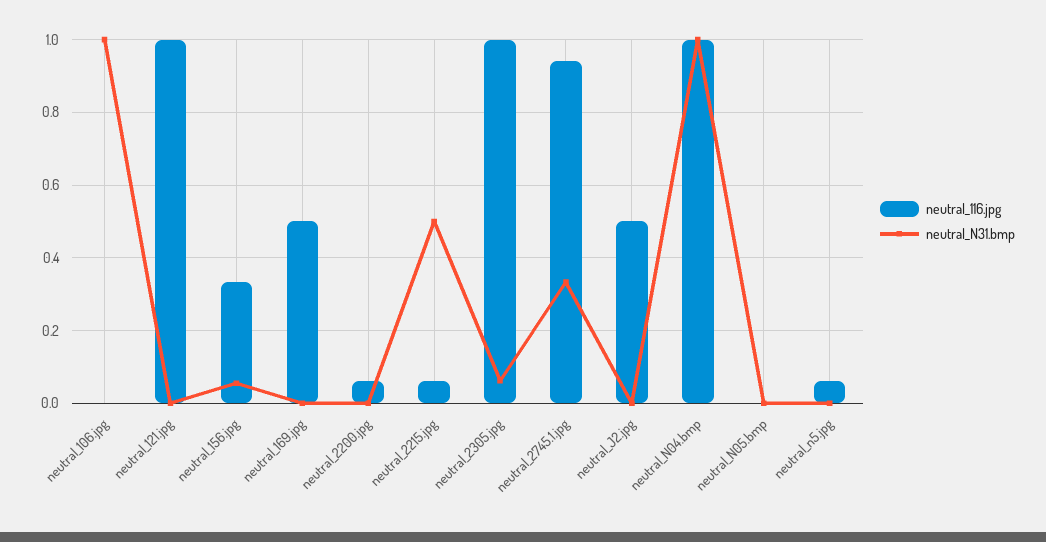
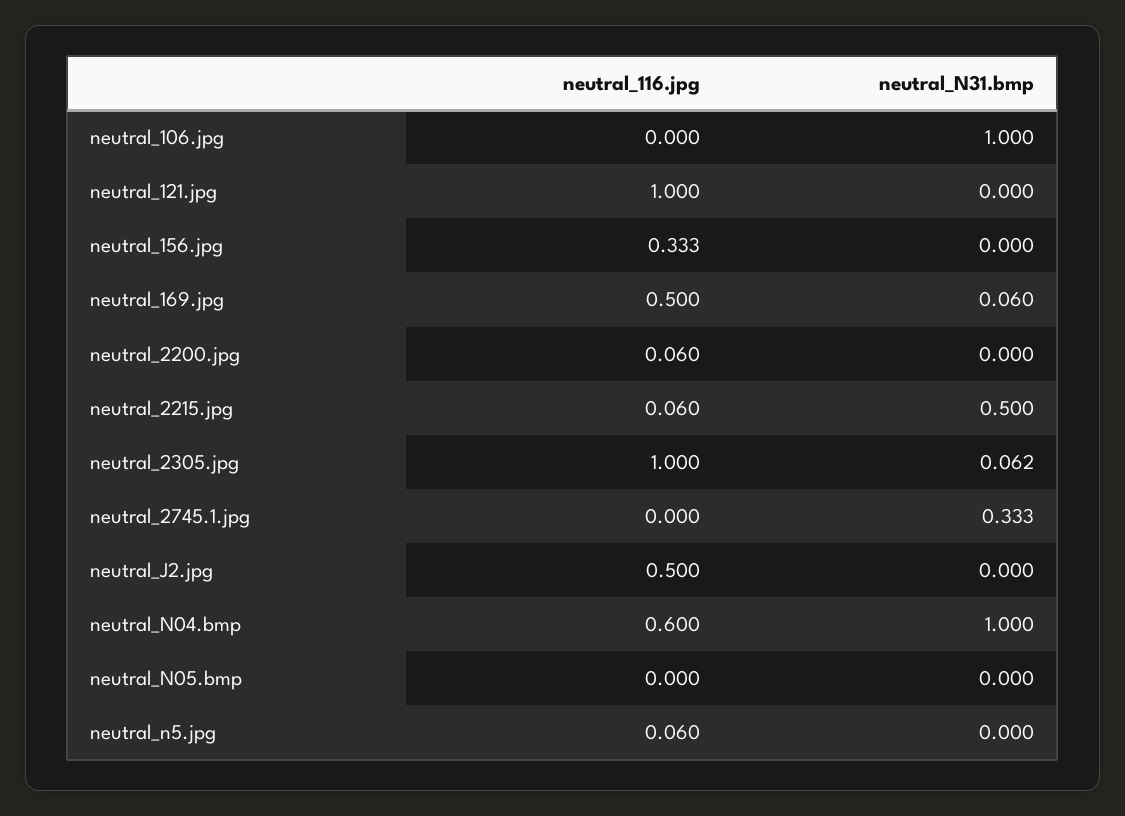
  {
    "neutral_116.jpg": {
      "neutral_106.jpg": 0,
      "neutral_121.jpg": 1,
      "neutral_156.jpg": 0.333,
      "neutral_169.jpg": 0.5,
      "neutral_2200.jpg": 0.06,
      "neutral_2215.jpg": 0.06,
      "neutral_2305.jpg": 1,
-     "neutral_2745.1.jpg": 0.94,
+     "neutral_2745.1.jpg": 0,
      "neutral_J2.jpg": 0.5,
-     "neutral_N04.bmp": 1,
+     "neutral_N04.bmp": 0.6,
      "neutral_N05.bmp": 0,
      "neutral_n5.jpg": 0.06
    },
    "neutral_N31.bmp": {
      "neutral_106.jpg": 1,
      "neutral_121.jpg": 0,
-     "neutral_156.jpg": 0.06,
+     "neutral_156.jpg": 0,
-     "neutral_169.jpg": 0,
+     "neutral_169.jpg": 0.06,
      "neutral_2200.jpg": 0,
      "neutral_2215.jpg": 0.5,
      "neutral_2305.jpg": 0.062,
      "neutral_2745.1.jpg": 0.333,
      "neutral_J2.jpg": 0,
      "neutral_N04.bmp": 1,
      "neutral_N05.bmp": 0,
      "neutral_n5.jpg": 0
    }
  }

